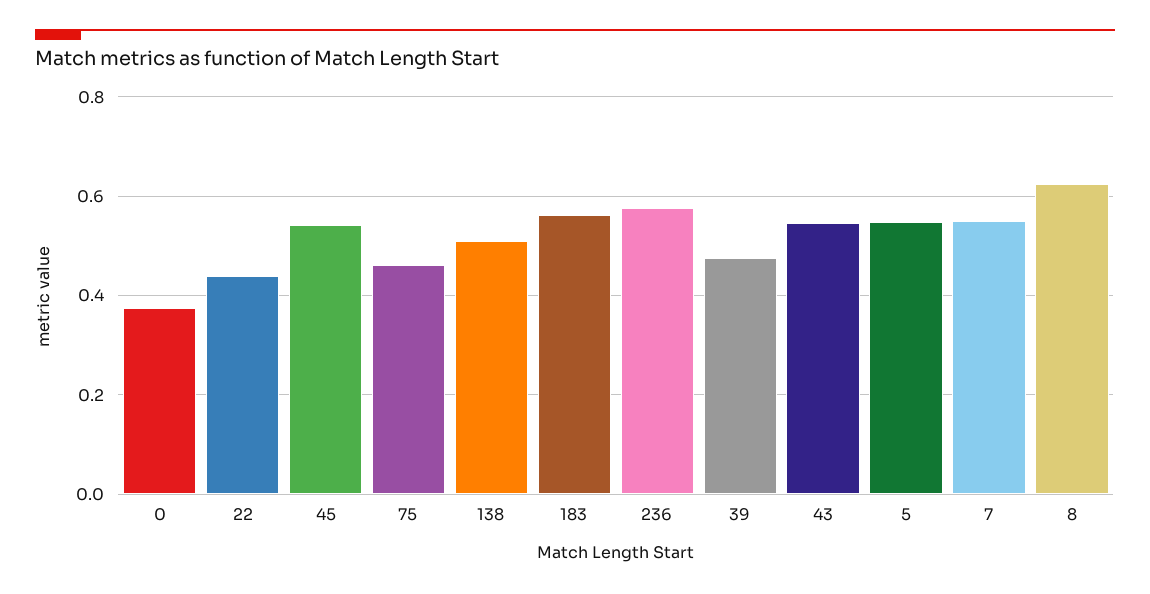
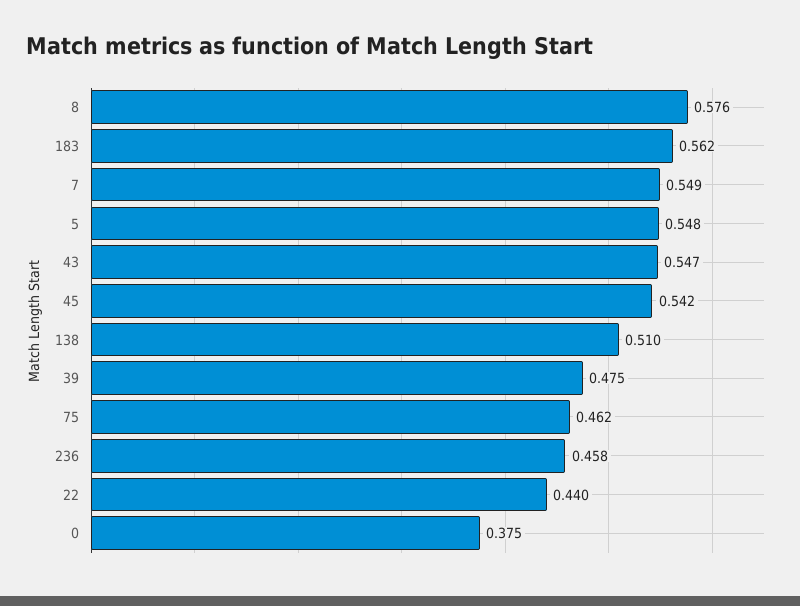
  {
    "0": 0.375,
    "22": 0.44,
    "45": 0.542,
    "75": 0.462,
    "138": 0.51,
    "183": 0.562,
-   "236": 0.58,
+   "236": 0.458,
    "39": 0.475,
    "43": 0.547,
    "5": 0.548,
    "7": 0.549,
-   "8": 0.62
+   "8": 0.576
  }

